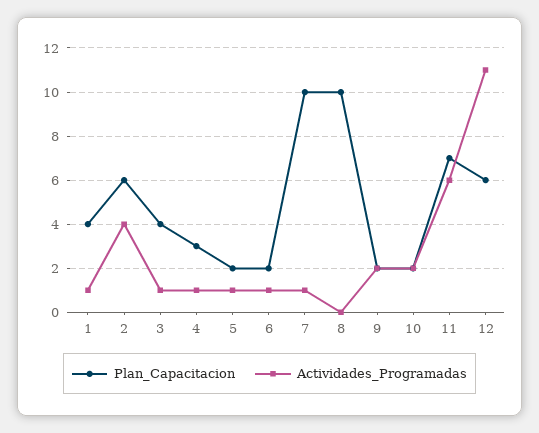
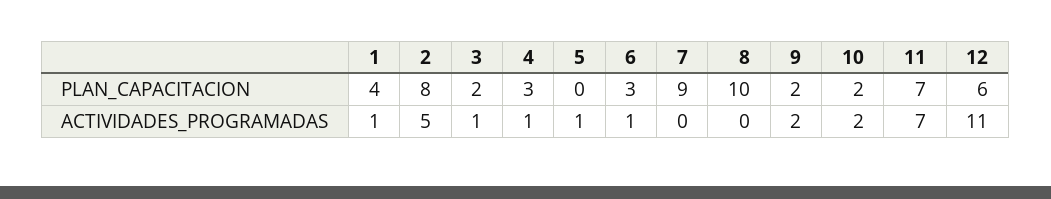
  {
    "Plan_Capacitacion": {
      "1": 4,
-     "2": 6,
+     "2": 8,
-     "3": 4,
+     "3": 2,
      "4": 3,
-     "5": 2,
+     "5": 0,
-     "6": 2,
+     "6": 3,
-     "7": 10,
+     "7": 9,
      "8": 10,
      "9": 2,
      "10": 2,
      "11": 7,
      "12": 6
    },
    "Actividades_Programadas": {
      "1": 1,
-     "2": 4,
+     "2": 5,
      "3": 1,
      "4": 1,
      "5": 1,
      "6": 1,
-     "7": 1,
+     "7": 0,
      "8": 0,
      "9": 2,
      "10": 2,
-     "11": 6,
+     "11": 7,
      "12": 11
    }
  }

